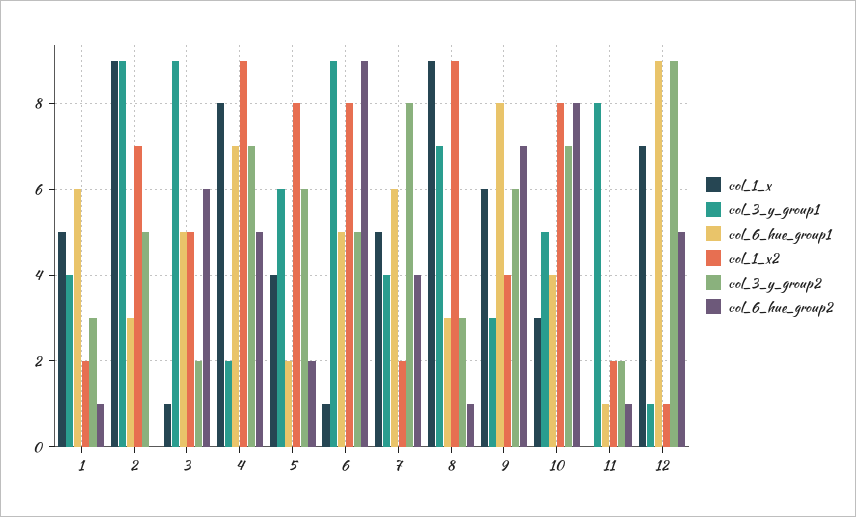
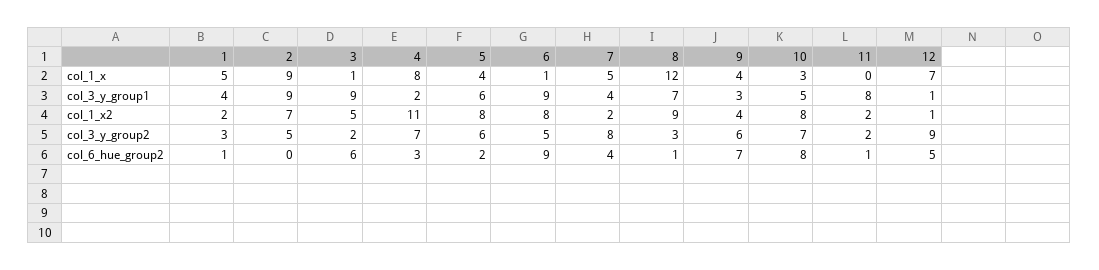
  {
    "col_1_x": {
      "1": 5,
      "2": 9,
      "3": 1,
      "4": 8,
      "5": 4,
      "6": 1,
      "7": 5,
-     "8": 9,
+     "8": 12,
-     "9": 6,
+     "9": 4,
      "10": 3,
      "11": 0,
      "12": 7
    },
    "col_3_y_group1": {
      "1": 4,
      "2": 9,
      "3": 9,
      "4": 2,
      "5": 6,
      "6": 9,
      "7": 4,
      "8": 7,
      "9": 3,
      "10": 5,
      "11": 8,
      "12": 1
    },
-   "col_6_hue_group1": {
-     "1": 6,
-     "2": 3,
-     "3": 5,
-     "4": 7,
-     "5": 2,
-     "6": 5,
-     "7": 6,
-     "8": 3,
-     "9": 8,
-     "10": 4,
-     "11": 1,
-     "12": 9
-   },
    "col_1_x2": {
      "1": 2,
      "2": 7,
      "3": 5,
-     "4": 9,
+     "4": 11,
      "5": 8,
      "6": 8,
      "7": 2,
      "8": 9,
      "9": 4,
      "10": 8,
      "11": 2,
      "12": 1
    },
    "col_3_y_group2": {
      "1": 3,
      "2": 5,
      "3": 2,
      "4": 7,
      "5": 6,
      "6": 5,
      "7": 8,
      "8": 3,
      "9": 6,
      "10": 7,
      "11": 2,
      "12": 9
    },
    "col_6_hue_group2": {
      "1": 1,
      "2": 0,
      "3": 6,
-     "4": 5,
+     "4": 3,
      "5": 2,
      "6": 9,
      "7": 4,
      "8": 1,
      "9": 7,
      "10": 8,
      "11": 1,
      "12": 5
    }
  }

